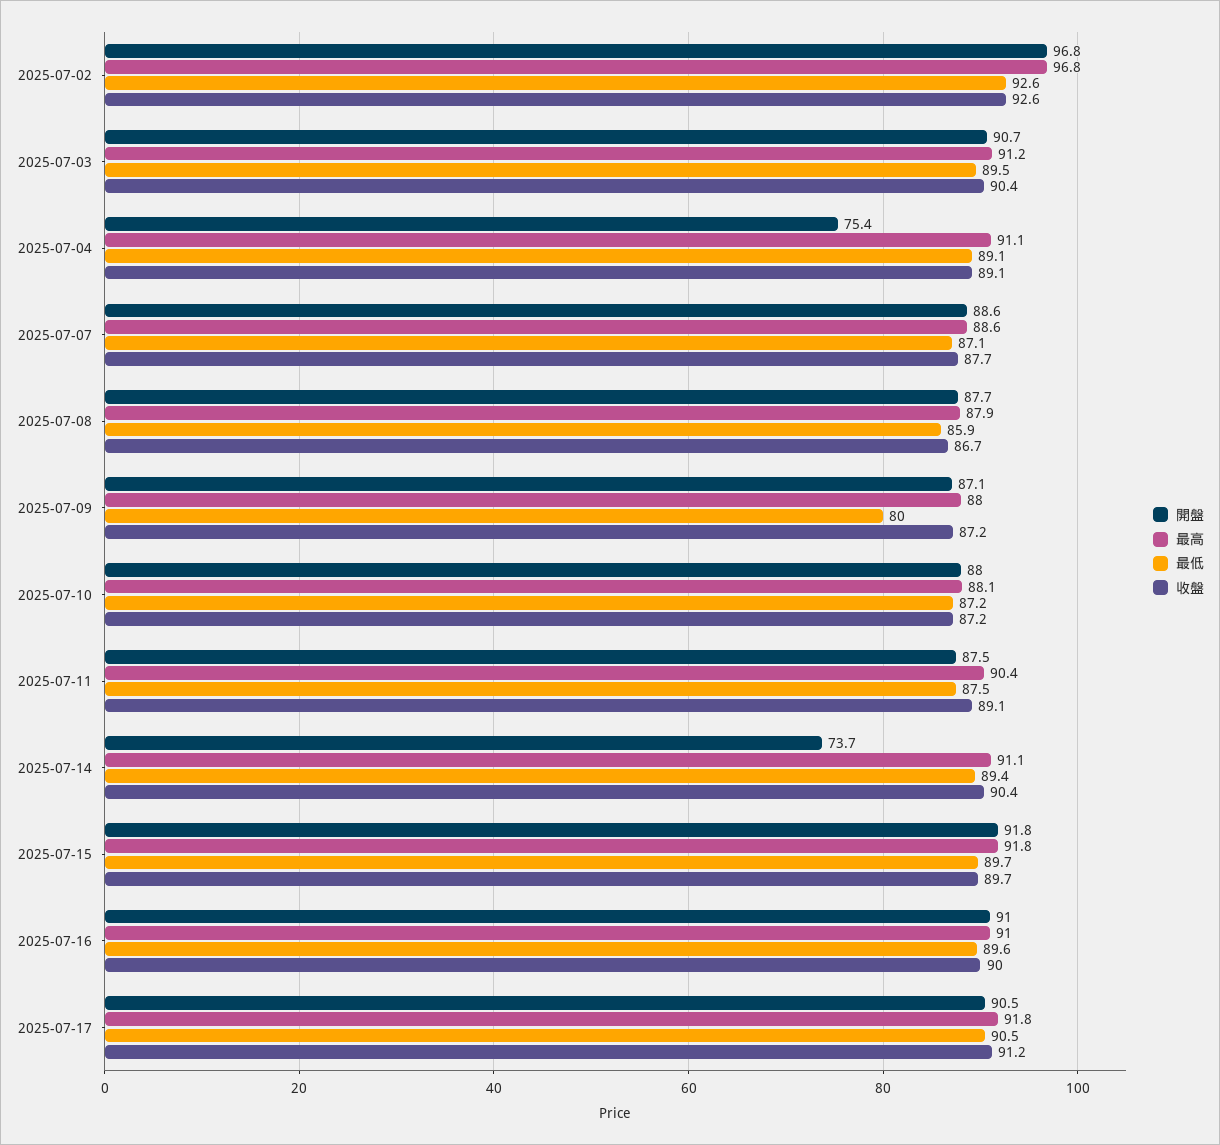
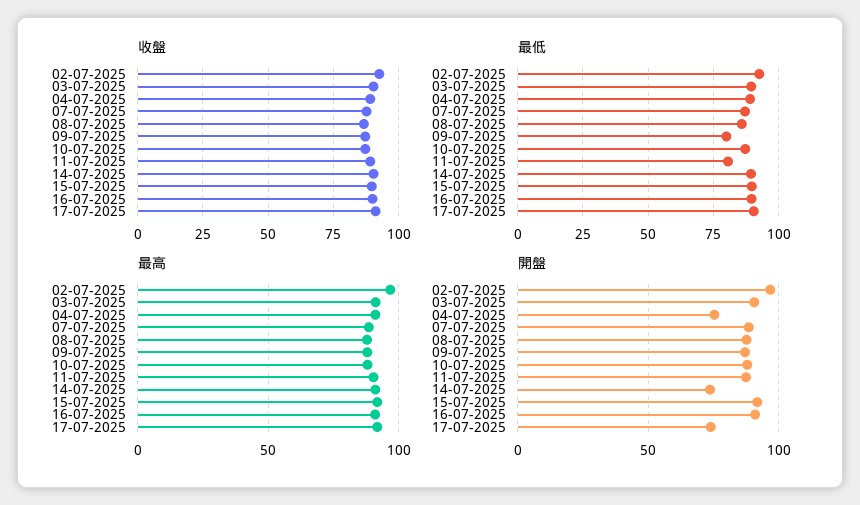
  {
    "開盤": {
      "2025-07-02": 96.8,
      "2025-07-03": 90.7,
      "2025-07-04": 75.4,
      "2025-07-07": 88.6,
      "2025-07-08": 87.7,
      "2025-07-09": 87.1,
      "2025-07-10": 88,
      "2025-07-11": 87.5,
      "2025-07-14": 73.7,
      "2025-07-15": 91.8,
      "2025-07-16": 91,
-     "2025-07-17": 90.5
+     "2025-07-17": 75
    },
    "最高": {
      "2025-07-02": 96.8,
      "2025-07-03": 91.2,
      "2025-07-04": 91.1,
      "2025-07-07": 88.6,
      "2025-07-08": 87.9,
      "2025-07-09": 88,
      "2025-07-10": 88.1,
      "2025-07-11": 90.4,
      "2025-07-14": 91.1,
      "2025-07-15": 91.8,
      "2025-07-16": 91,
      "2025-07-17": 91.8
    },
    "最低": {
      "2025-07-02": 92.6,
      "2025-07-03": 89.5,
      "2025-07-04": 89.1,
      "2025-07-07": 87.1,
      "2025-07-08": 85.9,
      "2025-07-09": 80,
      "2025-07-10": 87.2,
-     "2025-07-11": 87.5,
+     "2025-07-11": 80,
      "2025-07-14": 89.4,
      "2025-07-15": 89.7,
      "2025-07-16": 89.6,
      "2025-07-17": 90.5
    },
    "收盤": {
      "2025-07-02": 92.6,
      "2025-07-03": 90.4,
      "2025-07-04": 89.1,
      "2025-07-07": 87.7,
      "2025-07-08": 86.7,
      "2025-07-09": 87.2,
      "2025-07-10": 87.2,
      "2025-07-11": 89.1,
      "2025-07-14": 90.4,
      "2025-07-15": 89.7,
      "2025-07-16": 90,
      "2025-07-17": 91.2
    }
  }

